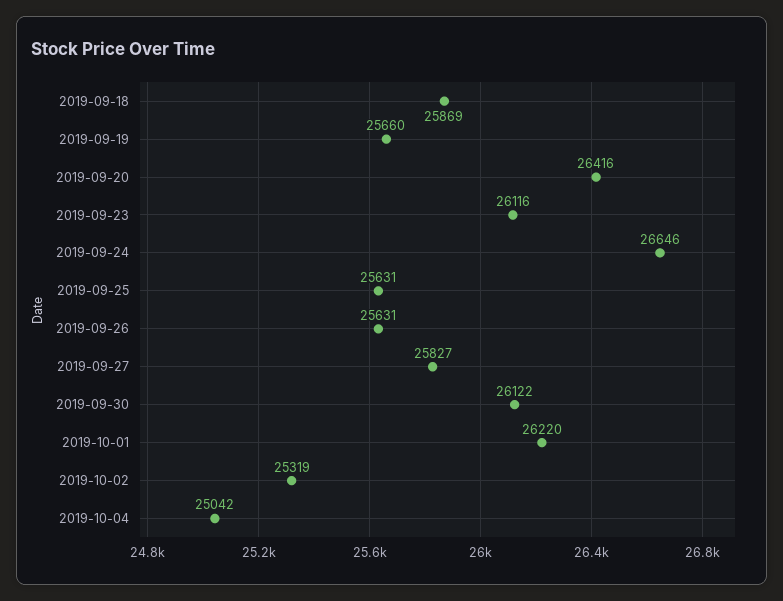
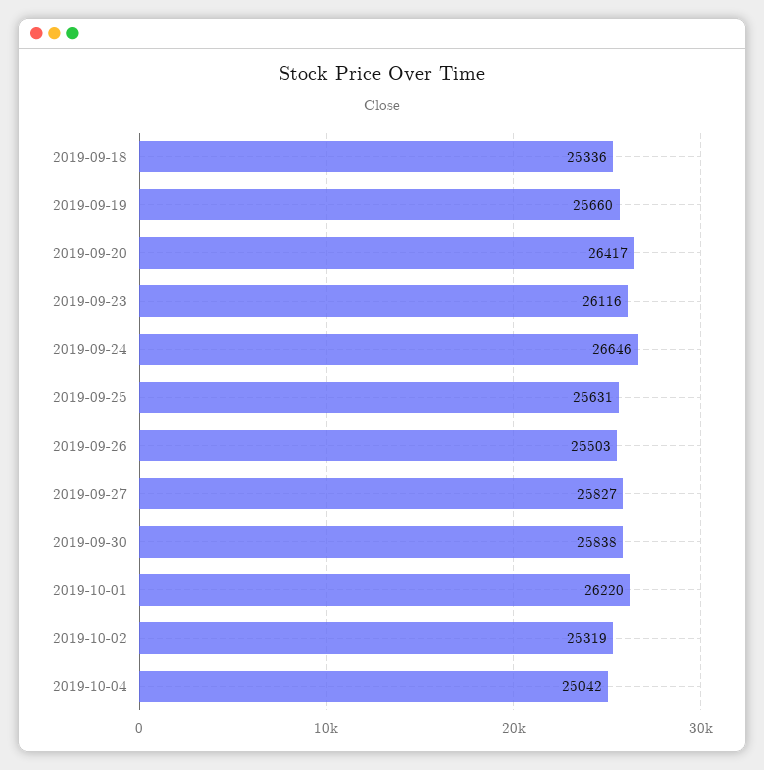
  {
-   "2019-09-18": 25869,
+   "2019-09-18": 25336,
    "2019-09-19": 25660,
-   "2019-09-20": 26416,
+   "2019-09-20": 26417,
    "2019-09-23": 26116,
    "2019-09-24": 26646,
    "2019-09-25": 25631,
-   "2019-09-26": 25631,
+   "2019-09-26": 25503,
    "2019-09-27": 25827,
-   "2019-09-30": 26122,
+   "2019-09-30": 25838,
    "2019-10-01": 26220,
    "2019-10-02": 25319,
    "2019-10-04": 25042
  }

